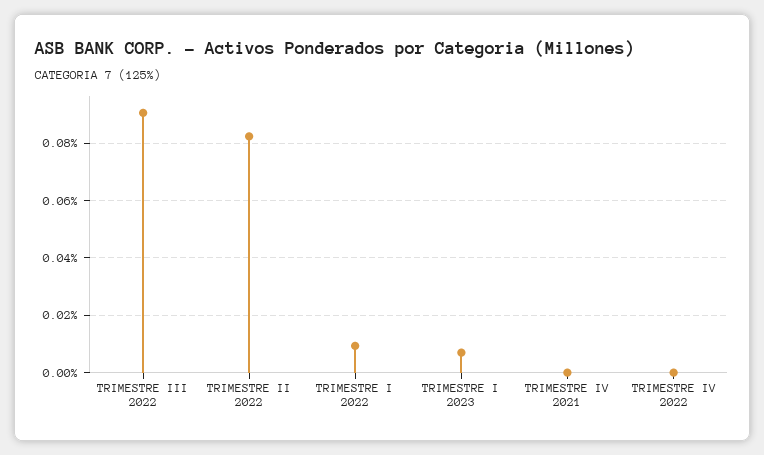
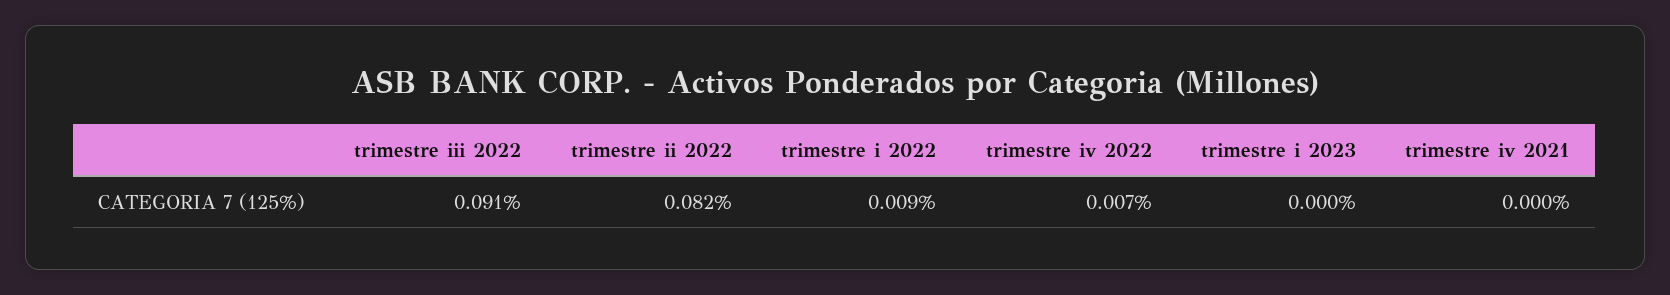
  {
    "TRIMESTRE III 2022": 0.091,
    "TRIMESTRE II 2022": 0.082,
    "TRIMESTRE I 2022": 0.009,
-   "TRIMESTRE I 2023": 0.0075,
+   "TRIMESTRE I 2023": 0,
    "TRIMESTRE IV 2021": 0,
-   "TRIMESTRE IV 2022": 0
+   "TRIMESTRE IV 2022": 0.007
  }

